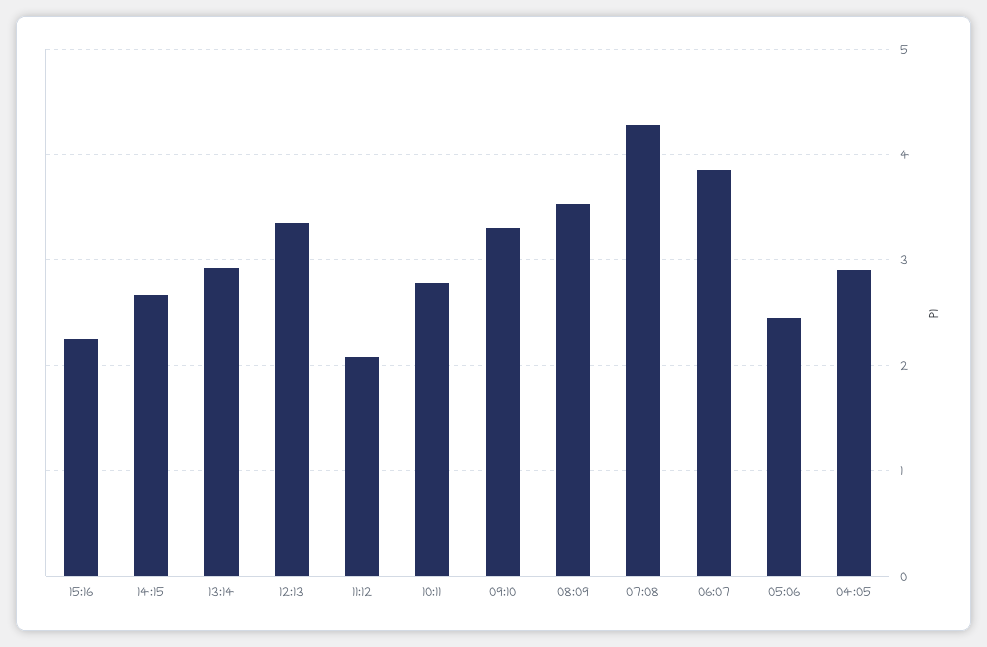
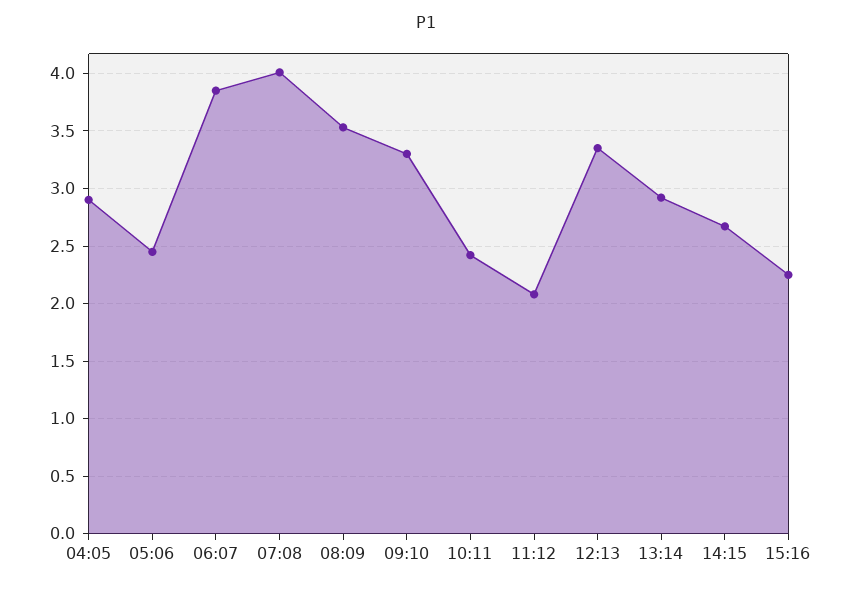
  {
    "15:16": 2.3,
    "14:15": 2.7,
    "13:14": 2.9,
    "12:13": 3.4,
    "11:12": 2.1,
-   "10:11": 2.8,
+   "10:11": 2.4,
    "09:10": 3.3,
    "08:09": 3.5,
-   "07:08": 4.3,
+   "07:08": 4,
    "06:07": 3.9,
    "05:06": 2.5,
    "04:05": 2.9
  }

